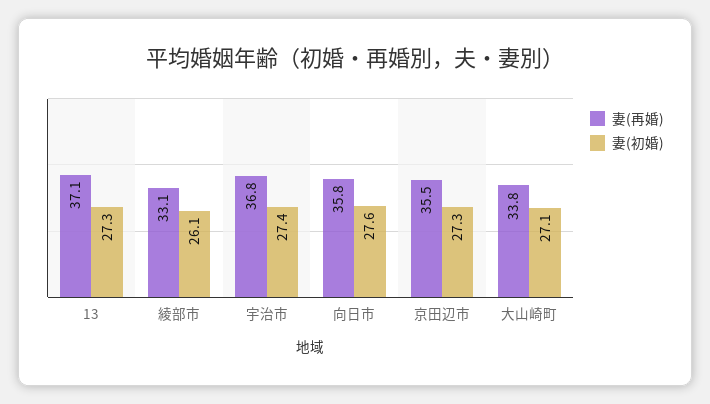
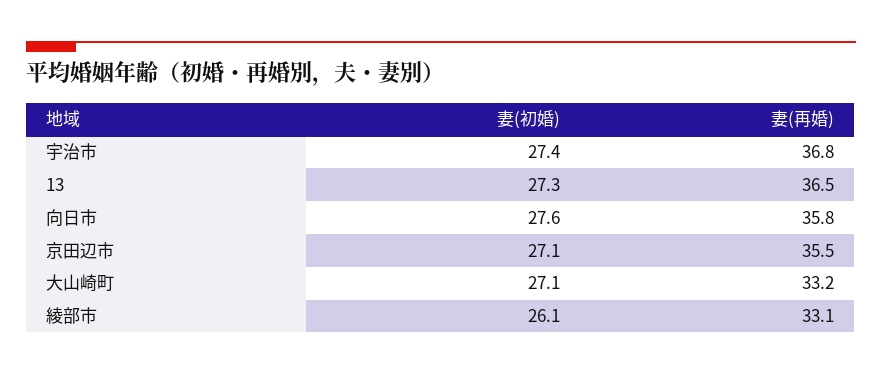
  {
    "妻(再婚)": {
-     "13": 37.1,
+     "13": 36.5,
      "綾部市": 33.1,
      "宇治市": 36.8,
      "向日市": 35.8,
      "京田辺市": 35.5,
-     "大山崎町": 33.8
+     "大山崎町": 33.2
    },
    "妻(初婚)": {
      "13": 27.3,
      "綾部市": 26.1,
      "宇治市": 27.4,
      "向日市": 27.6,
-     "京田辺市": 27.3,
+     "京田辺市": 27.1,
      "大山崎町": 27.1
    }
  }

